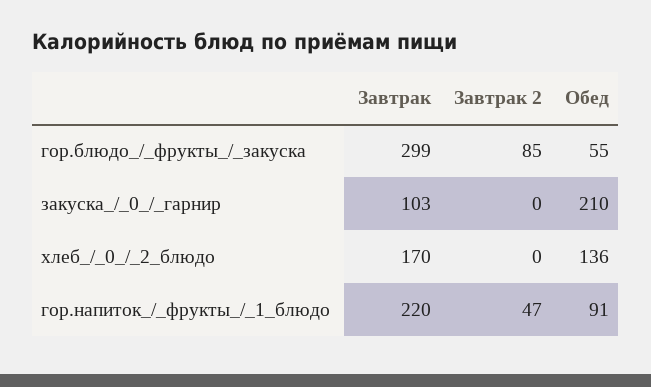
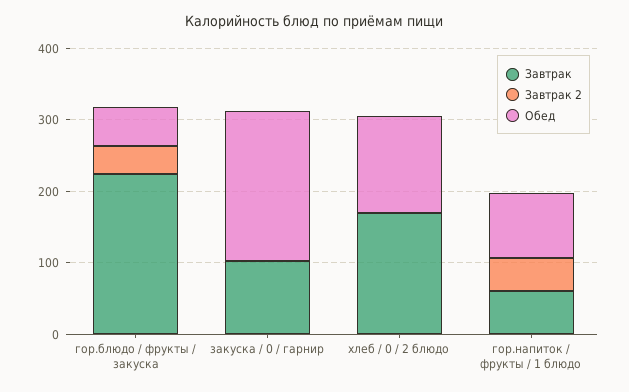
  {
    "Завтрак": {
-     "гор.блюдо_/_фрукты_/_закуска": 299,
+     "гор.блюдо_/_фрукты_/_закуска": 220,
      "закуска_/_0_/_гарнир": 103,
      "хлеб_/_0_/_2_блюдо": 170,
-     "гор.напиток_/_фрукты_/_1_блюдо": 220
+     "гор.напиток_/_фрукты_/_1_блюдо": 60
    },
    "Завтрак 2": {
-     "гор.блюдо_/_фрукты_/_закуска": 85,
+     "гор.блюдо_/_фрукты_/_закуска": 40,
      "закуска_/_0_/_гарнир": 0,
      "хлеб_/_0_/_2_блюдо": 0,
      "гор.напиток_/_фрукты_/_1_блюдо": 47
    },
    "Обед": {
      "гор.блюдо_/_фрукты_/_закуска": 55,
      "закуска_/_0_/_гарнир": 210,
      "хлеб_/_0_/_2_блюдо": 136,
      "гор.напиток_/_фрукты_/_1_блюдо": 91
    }
  }

